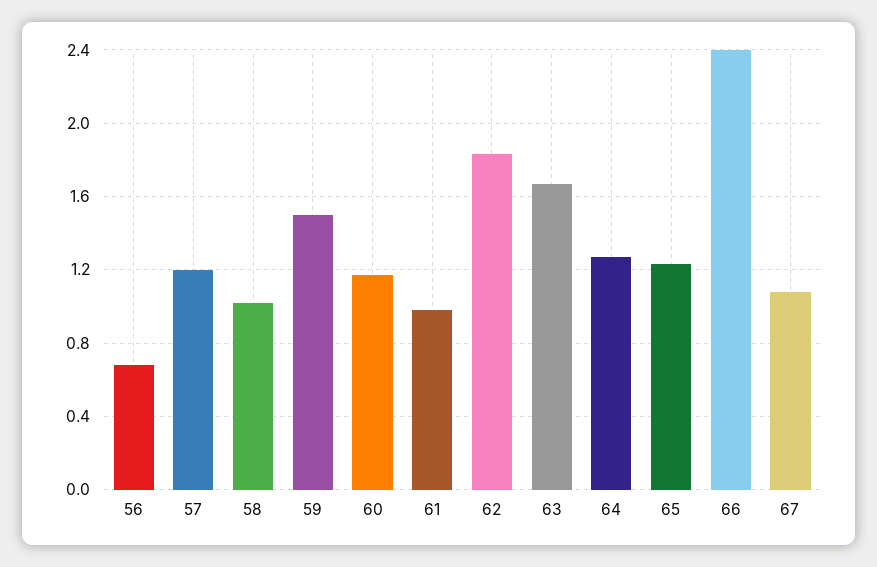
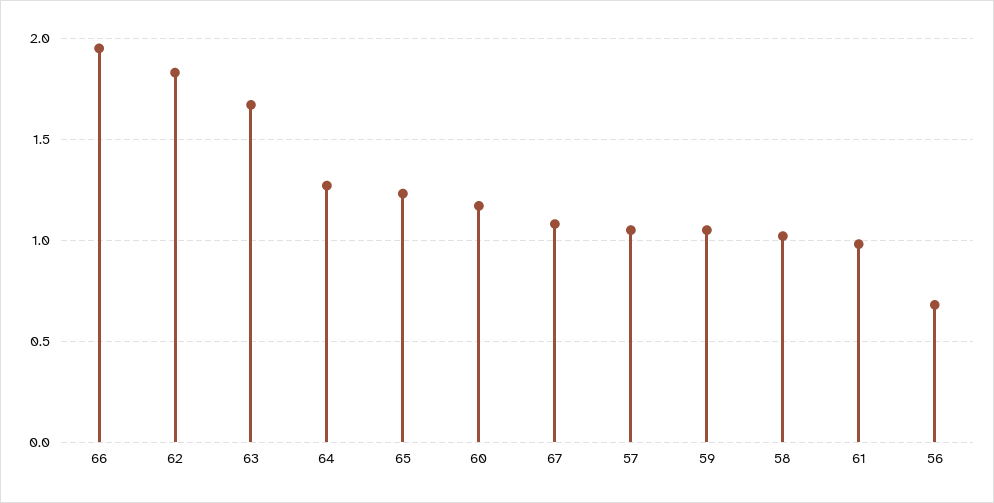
  {
    "56": 0.7,
-   "57": 1.2,
+   "57": 1.05,
    "58": 1,
-   "59": 1.5,
+   "59": 1.05,
    "60": 1.15,
    "61": 1,
    "62": 1.85,
    "63": 1.65,
    "64": 1.25,
    "65": 1.25,
-   "66": 2.4,
+   "66": 1.95,
    "67": 1.1
  }

